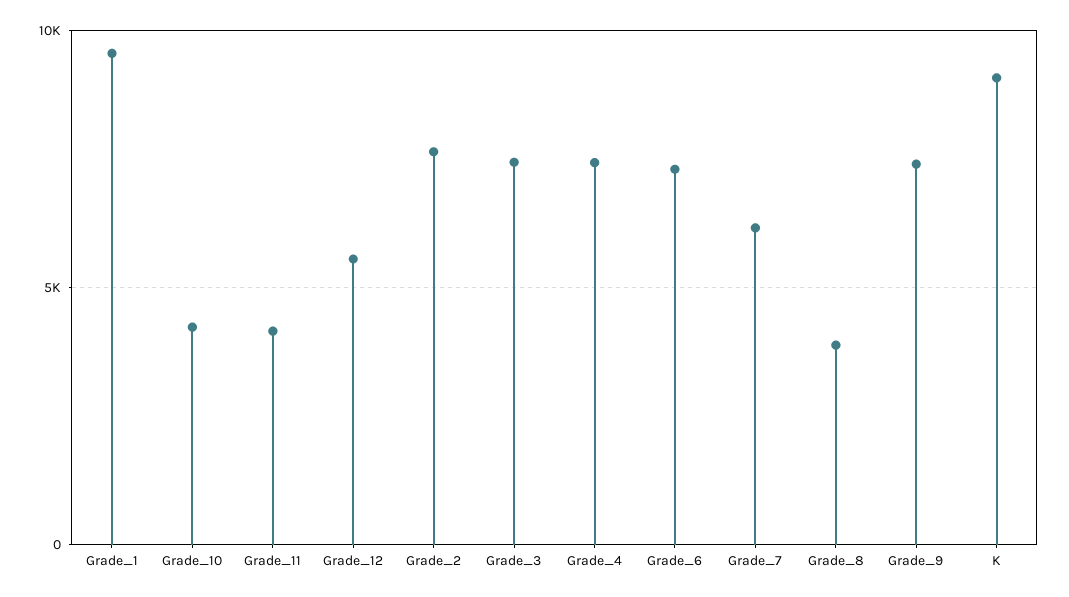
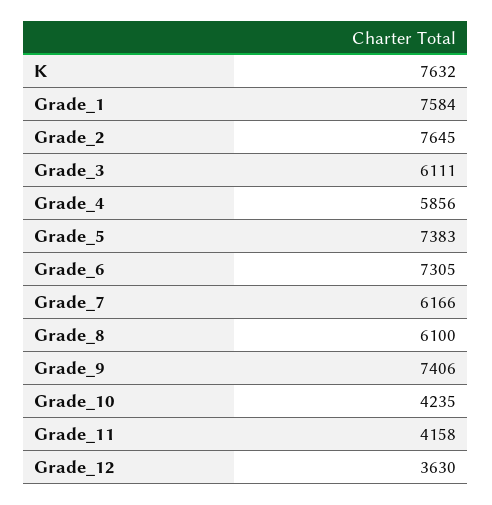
  {
-   "Grade_1": 9500,
+   "Grade_1": 7584,
    "Grade_10": 4235,
    "Grade_11": 4158,
-   "Grade_12": 5500,
+   "Grade_12": 3630,
    "Grade_2": 7645,
-   "Grade_3": 7500,
+   "Grade_3": 6111,
-   "Grade_4": 7500,
+   "Grade_4": 5856,
    "Grade_6": 7305,
    "Grade_7": 6166,
-   "Grade_8": 4000,
+   "Grade_8": 6100,
    "Grade_9": 7406,
-   "K": 9000
+   "K": 7632,
+   "Grade_5": 7383
  }

